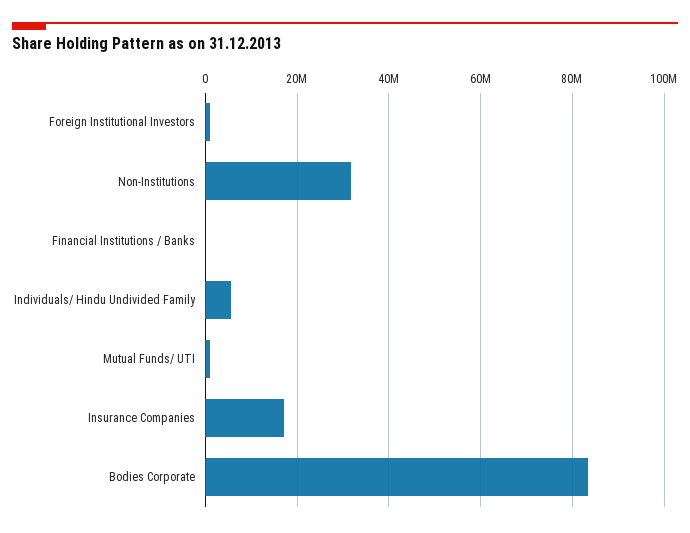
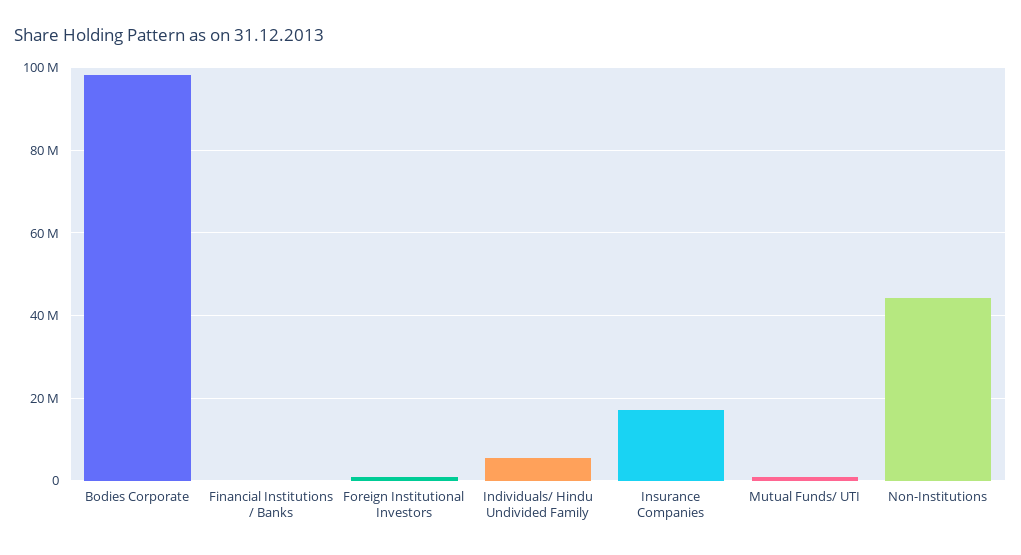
  {
    "Foreign Institutional Investors": 0,
-   "Non-Institutions": 32000000,
+   "Non-Institutions": 44000000,
    "Financial Institutions / Banks": 0,
    "Individuals/ Hindu Undivided Family": 6000000,
    "Mutual Funds/ UTI": 2000000,
    "Insurance Companies": 18000000,
-   "Bodies Corporate": 84000000
+   "Bodies Corporate": 98000000
  }

